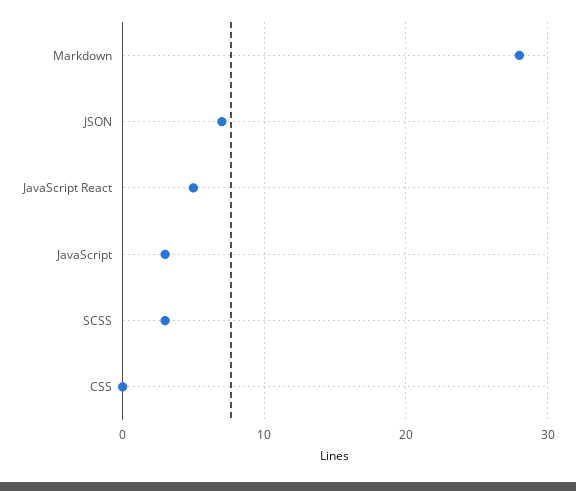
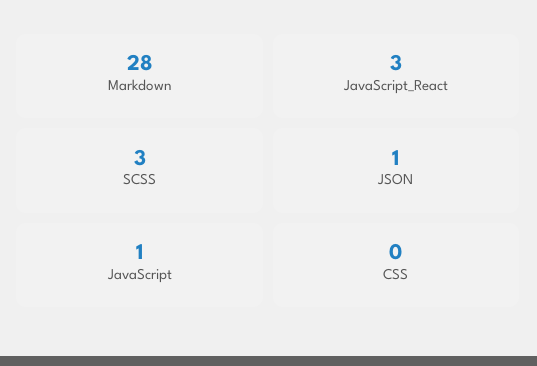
  {
    "Markdown": 28,
-   "JSON": 7,
+   "JSON": 1,
-   "JavaScript React": 5,
+   "JavaScript React": 3,
-   "JavaScript": 3,
+   "JavaScript": 1,
    "SCSS": 3,
    "CSS": 0
  }

